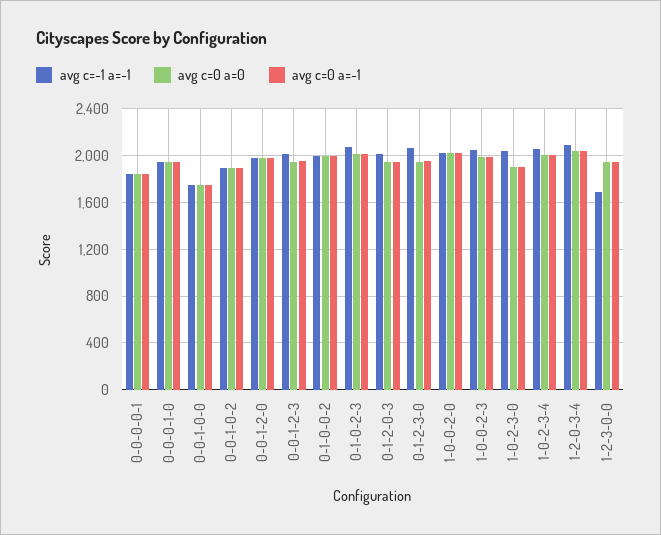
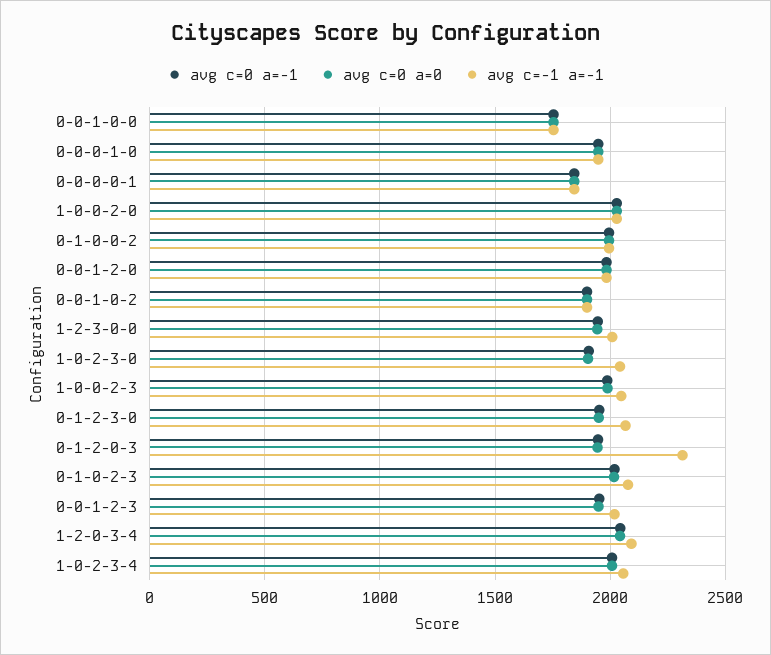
  {
    "avg c=-1 a=-1": {
      "0-0-0-0-1": 1850,
      "0-0-0-1-0": 1950,
      "0-0-1-0-0": 1750,
      "0-0-1-0-2": 1900,
      "0-0-1-2-0": 2000,
      "0-0-1-2-3": 2000,
      "0-1-0-0-2": 2000,
      "0-1-0-2-3": 2100,
-     "0-1-2-0-3": 2000,
+     "0-1-2-0-3": 2300,
      "0-1-2-3-0": 2050,
      "1-0-0-2-0": 2050,
      "1-0-0-2-3": 2050,
      "1-0-2-3-0": 2050,
      "1-0-2-3-4": 2050,
      "1-2-0-3-4": 2100,
-     "1-2-3-0-0": 1700
+     "1-2-3-0-0": 2000
    },
    "avg c=0 a=0": {
      "0-0-0-0-1": 1850,
      "0-0-0-1-0": 1950,
      "0-0-1-0-0": 1750,
      "0-0-1-0-2": 1900,
      "0-0-1-2-0": 2000,
      "0-0-1-2-3": 1950,
      "0-1-0-0-2": 2000,
      "0-1-0-2-3": 2000,
      "0-1-2-0-3": 1950,
      "0-1-2-3-0": 1950,
      "1-0-0-2-0": 2050,
      "1-0-0-2-3": 2000,
      "1-0-2-3-0": 1900,
      "1-0-2-3-4": 2000,
      "1-2-0-3-4": 2050,
      "1-2-3-0-0": 1950
    },
    "avg c=0 a=-1": {
      "0-0-0-0-1": 1850,
      "0-0-0-1-0": 1950,
      "0-0-1-0-0": 1750,
      "0-0-1-0-2": 1900,
      "0-0-1-2-0": 2000,
      "0-0-1-2-3": 1950,
      "0-1-0-0-2": 2000,
      "0-1-0-2-3": 2000,
      "0-1-2-0-3": 1950,
      "0-1-2-3-0": 1950,
      "1-0-0-2-0": 2050,
      "1-0-0-2-3": 2000,
      "1-0-2-3-0": 1900,
      "1-0-2-3-4": 2000,
      "1-2-0-3-4": 2050,
      "1-2-3-0-0": 1950
    }
  }

